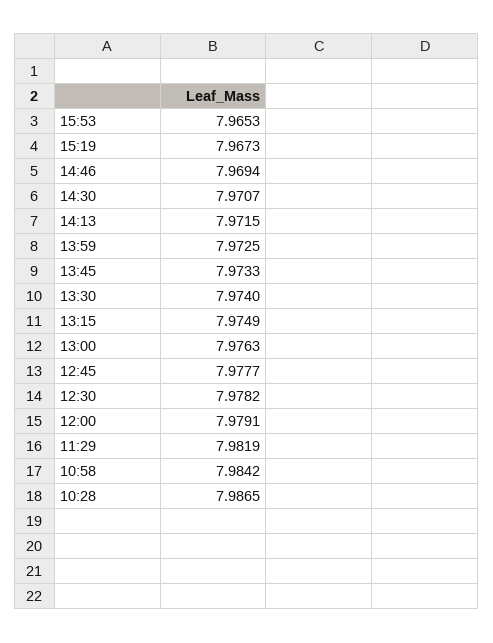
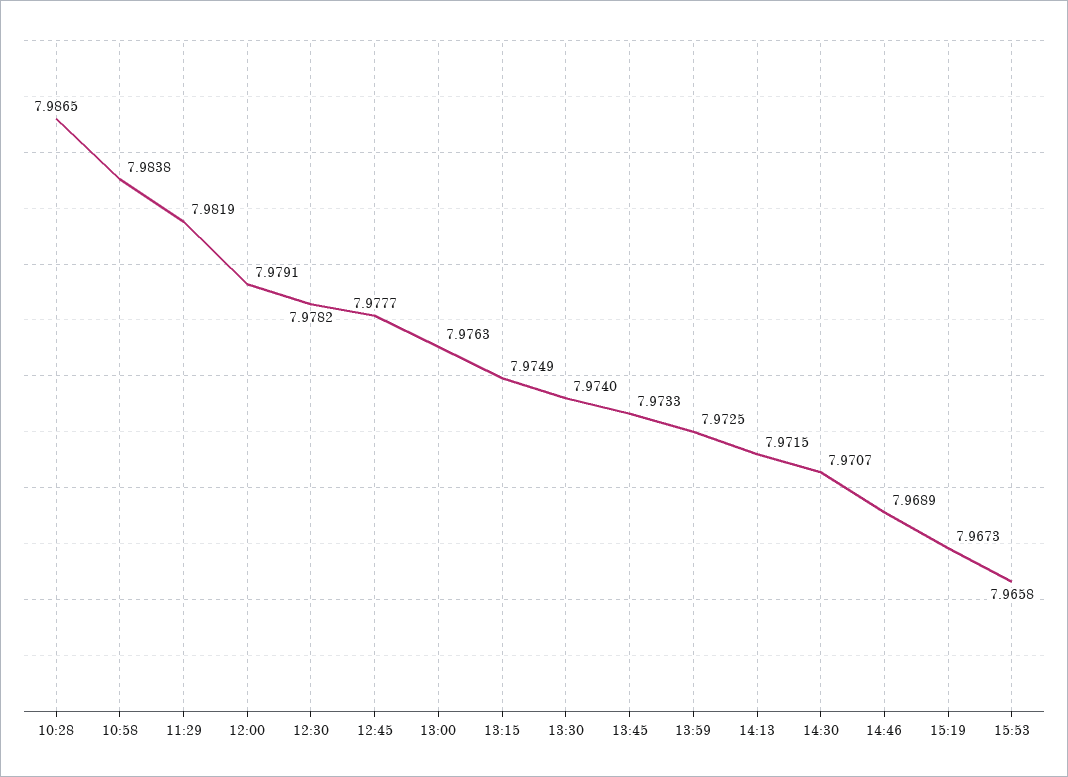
  {
-   "15:53": 7.9653,
+   "15:53": 7.9658,
    "15:19": 7.9673,
-   "14:46": 7.9694,
+   "14:46": 7.9689,
    "14:30": 7.9707,
    "14:13": 7.9715,
    "13:59": 7.9725,
    "13:45": 7.9733,
    "13:30": 7.974,
    "13:15": 7.9749,
    "13:00": 7.9763,
    "12:45": 7.9777,
    "12:30": 7.9782,
    "12:00": 7.9791,
    "11:29": 7.9819,
-   "10:58": 7.9842,
+   "10:58": 7.9838,
    "10:28": 7.9865
  }

